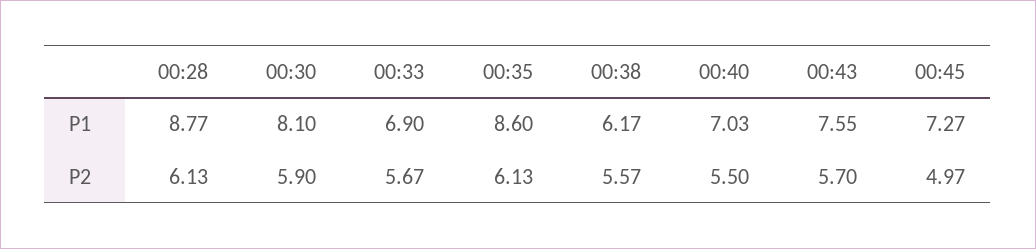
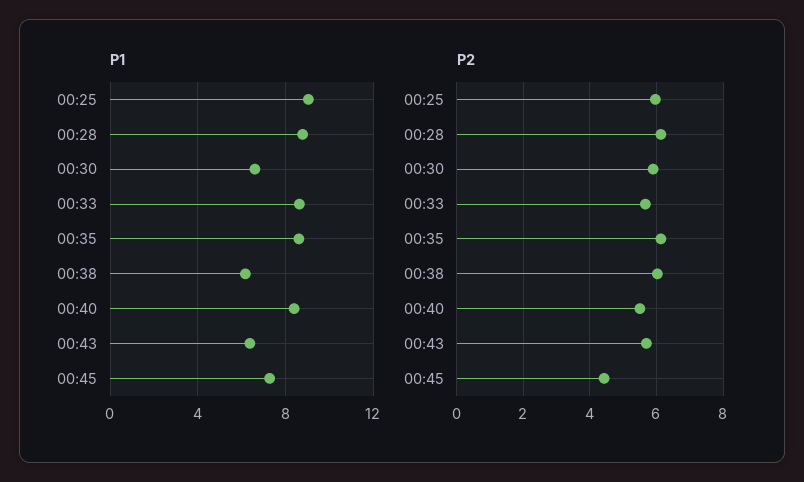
  {
    "P1": {
      "00:28": 8.77,
-     "00:30": 8.1,
+     "00:30": 6.5,
-     "00:33": 6.9,
+     "00:33": 8.5,
      "00:35": 8.6,
      "00:38": 6.17,
-     "00:40": 7.03,
+     "00:40": 8.5,
-     "00:43": 7.55,
+     "00:43": 6.5,
-     "00:45": 7.27
+     "00:45": 7.27,
+     "00:25": 9
    },
    "P2": {
      "00:28": 6.13,
      "00:30": 5.9,
      "00:33": 5.67,
      "00:35": 6.13,
-     "00:38": 5.57,
+     "00:38": 6,
      "00:40": 5.5,
      "00:43": 5.7,
-     "00:45": 4.97
+     "00:45": 4.4,
+     "00:25": 6
    }
  }

